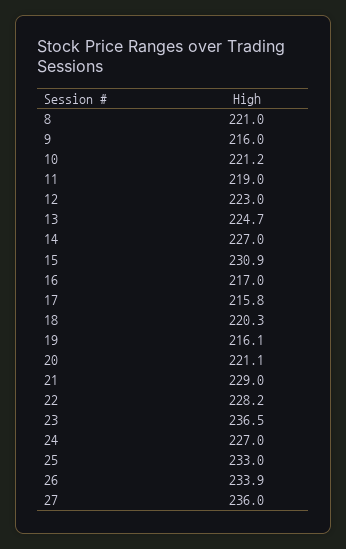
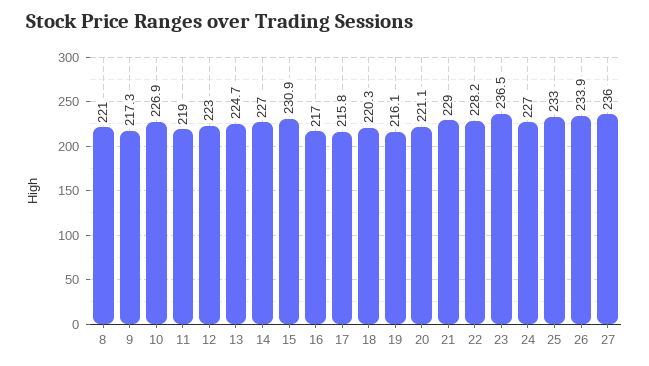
  {
    "8": 221,
-   "9": 216,
+   "9": 217.3,
-   "10": 221.2,
+   "10": 226.9,
    "11": 219,
    "12": 223,
    "13": 224.7,
    "14": 227,
    "15": 230.9,
    "16": 217,
    "17": 215.8,
    "18": 220.3,
    "19": 216.1,
    "20": 221.1,
    "21": 229,
    "22": 228.2,
    "23": 236.5,
    "24": 227,
    "25": 233,
    "26": 233.9,
    "27": 236
  }

